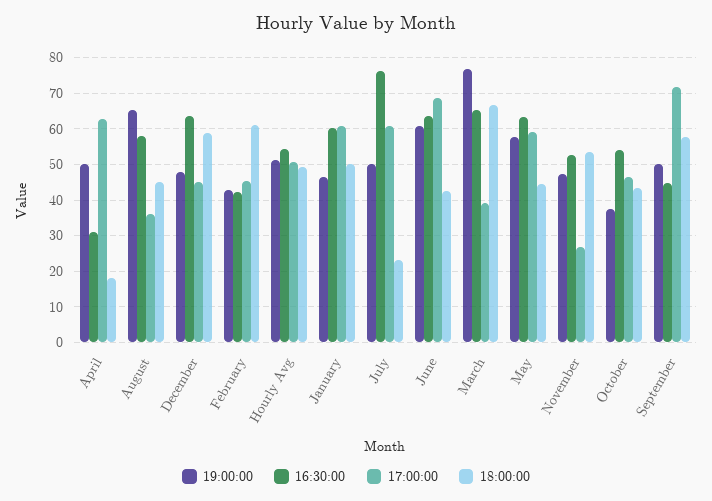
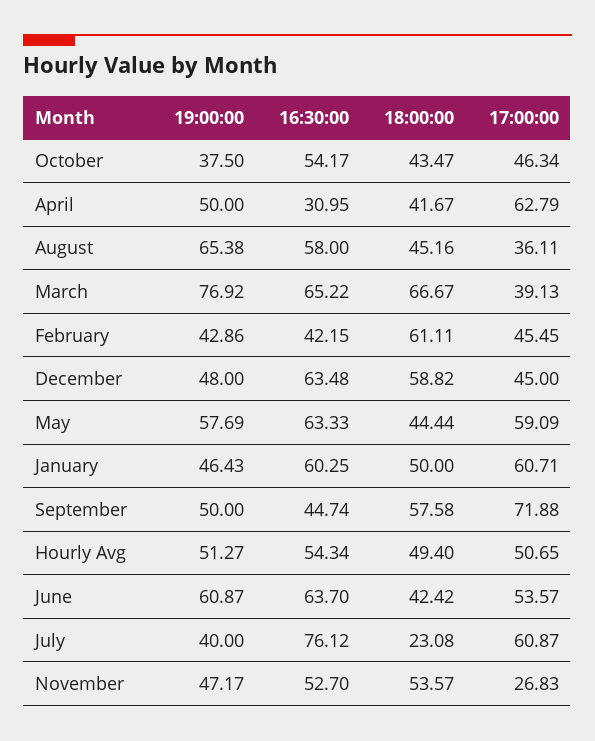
  {
    "19:00:00": {
      "April": 50,
      "August": 65.38,
      "December": 48,
      "February": 42.86,
      "Hourly Avg": 51.27,
      "January": 46.43,
-     "July": 50,
+     "July": 40,
      "June": 60.87,
      "March": 76.92,
      "May": 57.69,
      "November": 47.17,
      "October": 37.5,
      "September": 50
    },
    "16:30:00": {
      "April": 30.95,
      "August": 58,
      "December": 63.48,
      "February": 42.15,
      "Hourly Avg": 54.34,
      "January": 60.25,
      "July": 76.12,
      "June": 63.7,
      "March": 65.22,
      "May": 63.33,
      "November": 52.7,
      "October": 54.17,
      "September": 44.74
    },
    "17:00:00": {
      "April": 62.79,
      "August": 36.11,
      "December": 45,
      "February": 45.45,
      "Hourly Avg": 50.65,
      "January": 60.71,
      "July": 60.87,
-     "June": 68,
+     "June": 53.57,
      "March": 39.13,
      "May": 59.09,
      "November": 26.83,
      "October": 46.34,
      "September": 71.88
    },
    "18:00:00": {
-     "April": 18,
+     "April": 41.67,
      "August": 45.16,
      "December": 58.82,
      "February": 61.11,
      "Hourly Avg": 49.4,
      "January": 50,
      "July": 23.08,
      "June": 42.42,
      "March": 66.67,
      "May": 44.44,
      "November": 53.57,
      "October": 43.47,
      "September": 57.58
    }
  }

